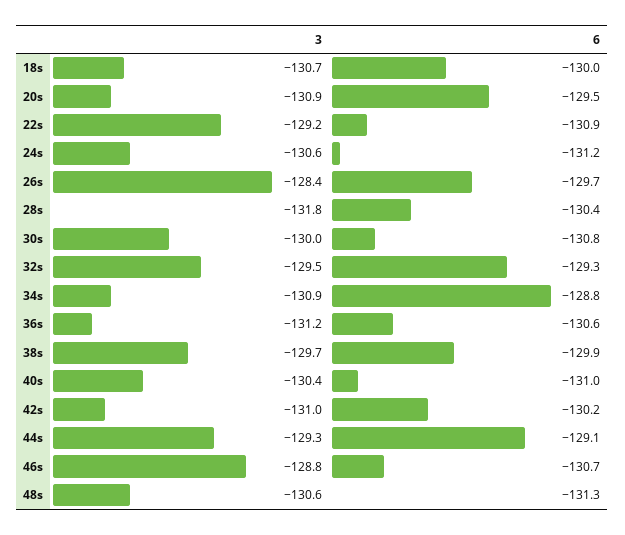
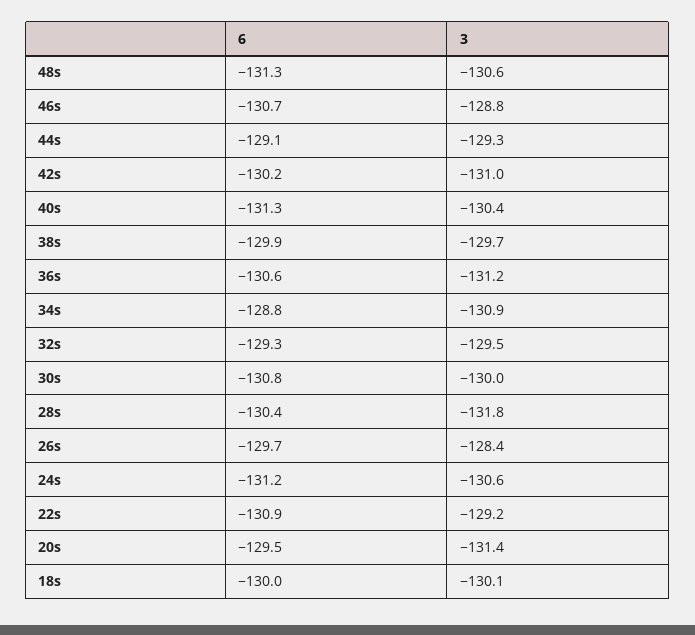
  {
    "3": {
-     "18s": -130.7,
+     "18s": -130.1,
-     "20s": -130.9,
+     "20s": -131.4,
      "22s": -129.2,
      "24s": -130.6,
      "26s": -128.4,
      "28s": -131.8,
      "30s": -130,
      "32s": -129.5,
      "34s": -130.9,
      "36s": -131.2,
      "38s": -129.7,
      "40s": -130.4,
      "42s": -131,
      "44s": -129.3,
      "46s": -128.8,
      "48s": -130.6
    },
    "6": {
      "18s": -130,
      "20s": -129.5,
      "22s": -130.9,
      "24s": -131.2,
      "26s": -129.7,
      "28s": -130.4,
      "30s": -130.8,
      "32s": -129.3,
      "34s": -128.8,
      "36s": -130.6,
      "38s": -129.9,
-     "40s": -131,
+     "40s": -131.3,
      "42s": -130.2,
      "44s": -129.1,
      "46s": -130.7,
      "48s": -131.3
    }
  }

